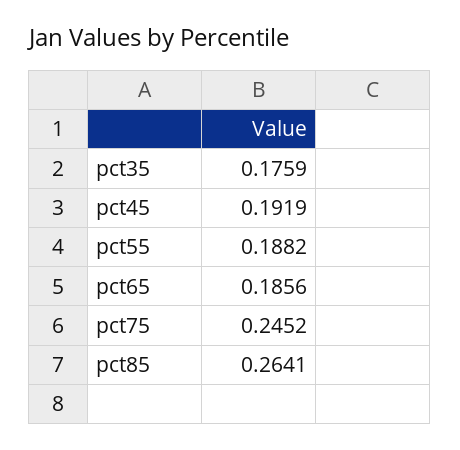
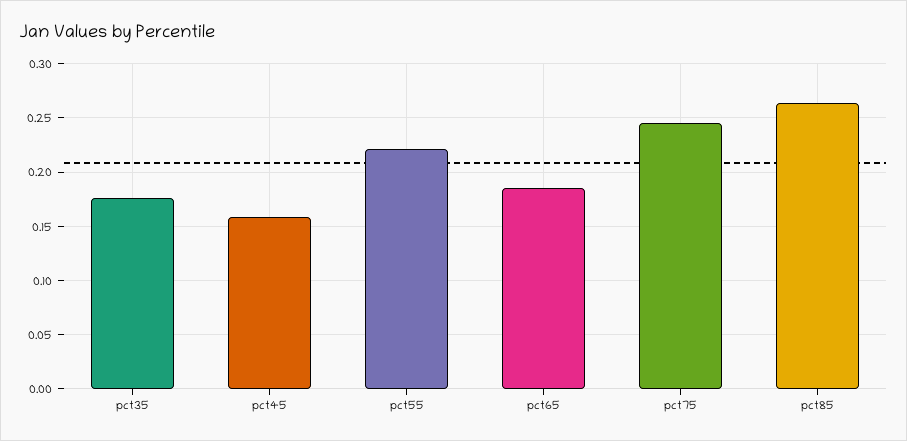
  {
    "pct35": 0.1759,
-   "pct45": 0.1919,
+   "pct45": 0.16,
-   "pct55": 0.1882,
+   "pct55": 0.22,
    "pct65": 0.1856,
    "pct75": 0.2452,
    "pct85": 0.2641
  }

